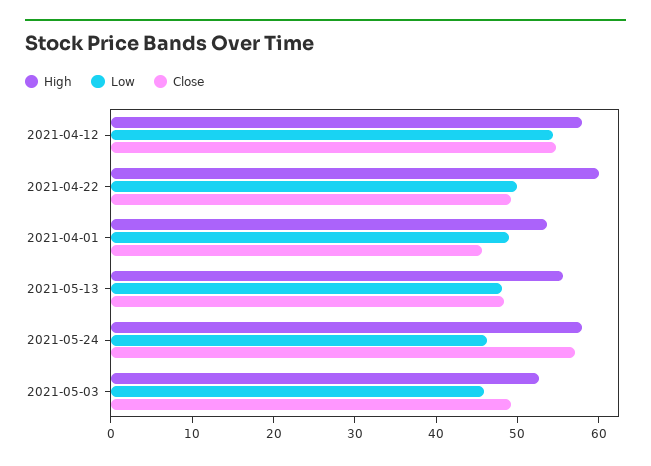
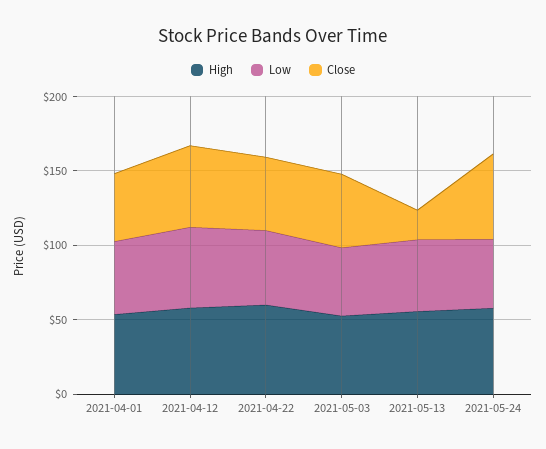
  {
    "High": {
      "2021-04-12": 58,
      "2021-04-22": 60,
      "2021-04-01": 54,
      "2021-05-13": 56,
      "2021-05-24": 58,
      "2021-05-03": 52
    },
    "Low": {
      "2021-04-12": 54,
      "2021-04-22": 50,
      "2021-04-01": 50,
      "2021-05-13": 48,
      "2021-05-24": 46,
      "2021-05-03": 46
    },
    "Close": {
      "2021-04-12": 54,
      "2021-04-22": 50,
      "2021-04-01": 46,
-     "2021-05-13": 48,
+     "2021-05-13": 20,
      "2021-05-24": 58,
      "2021-05-03": 50
    }
  }

